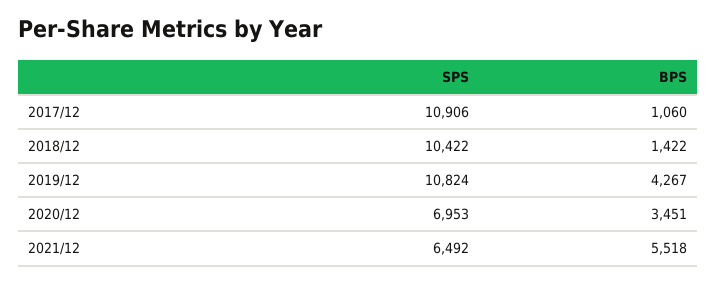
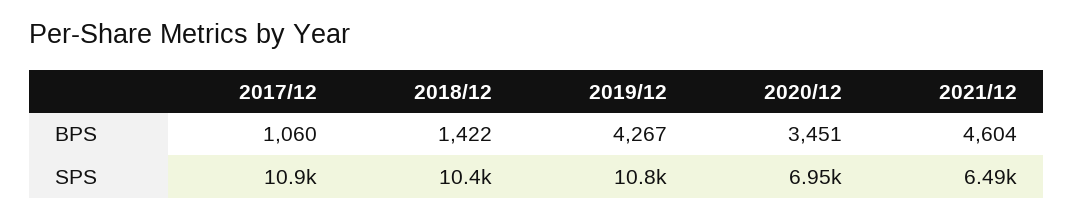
  {
    "SPS": {
      "2017/12": 10906,
      "2018/12": 10422,
      "2019/12": 10824,
      "2020/12": 6953,
      "2021/12": 6492
    },
    "BPS": {
      "2017/12": 1060,
      "2018/12": 1422,
      "2019/12": 4267,
      "2020/12": 3451,
-     "2021/12": 5518
+     "2021/12": 4604
    }
  }

